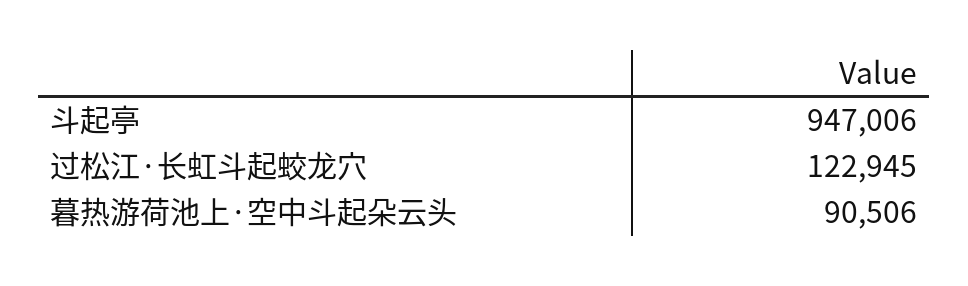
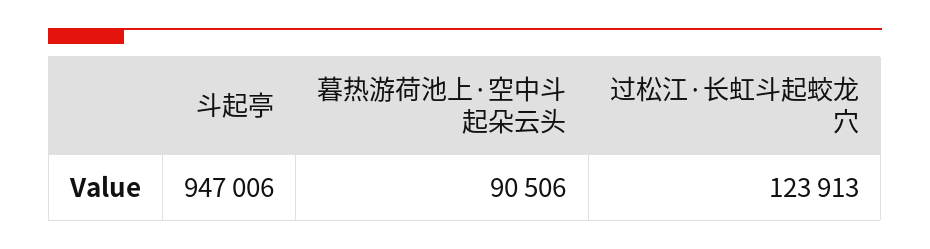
  {
    "斗起亭": 947006,
-   "过松江·长虹斗起蛟龙穴": 122945,
+   "过松江·长虹斗起蛟龙穴": 123913,
    "暮热游荷池上·空中斗起朵云头": 90506
  }

